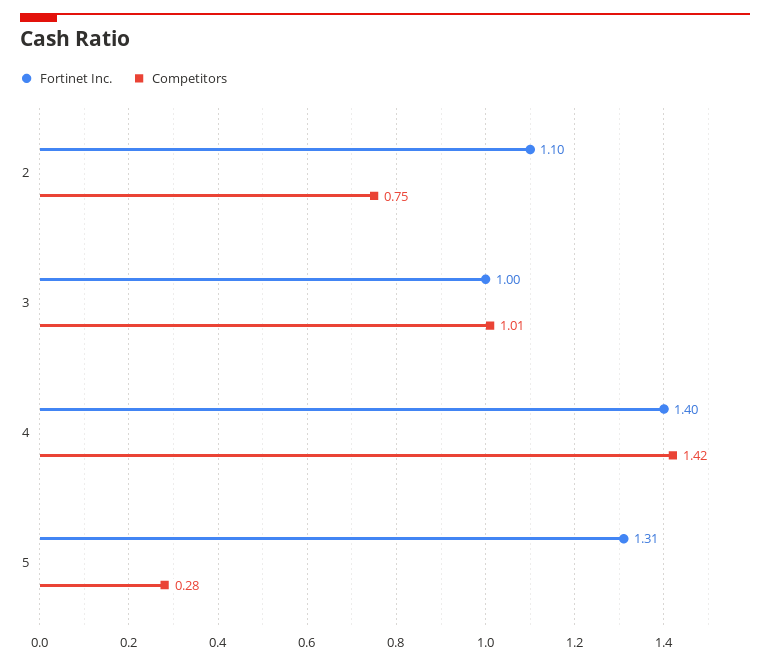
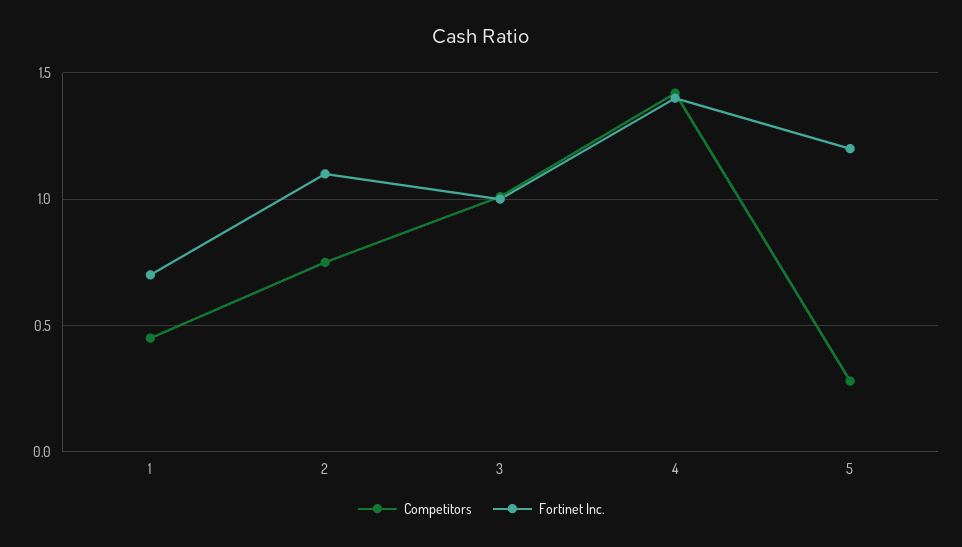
  {
    "Fortinet Inc.": {
      "2": 1.1,
      "3": 1,
      "4": 1.4,
-     "5": 1.31
+     "5": 1.2,
+     "1": 0.7
    },
    "Competitors": {
      "2": 0.75,
      "3": 1.01,
      "4": 1.42,
-     "5": 0.28
+     "5": 0.28,
+     "1": 0.45
    }
  }

